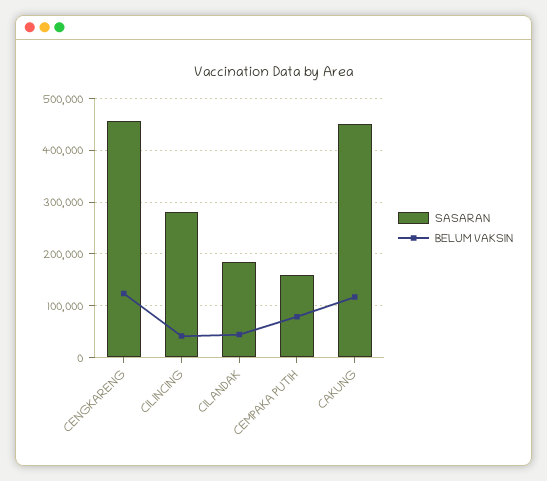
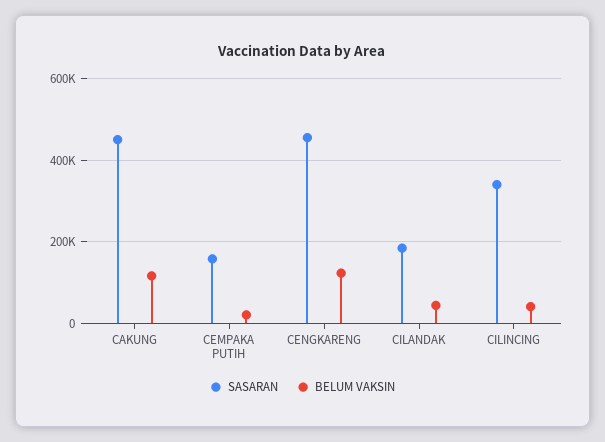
  {
    "SASARAN": {
      "CENGKARENG": 460000,
-     "CILINCING": 280000,
+     "CILINCING": 340000,
      "CILANDAK": 180000,
      "CEMPAKA PUTIH": 160000,
      "CAKUNG": 460000
    },
    "BELUM VAKSIN": {
      "CENGKARENG": 120000,
      "CILINCING": 40000,
      "CILANDAK": 40000,
-     "CEMPAKA PUTIH": 80000,
+     "CEMPAKA PUTIH": 20000,
      "CAKUNG": 120000
    }
  }

